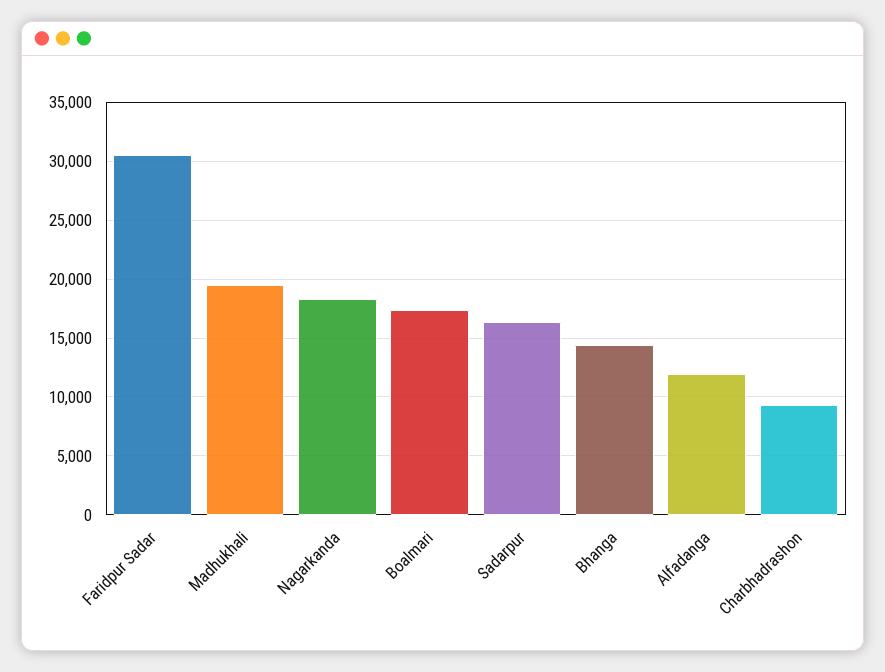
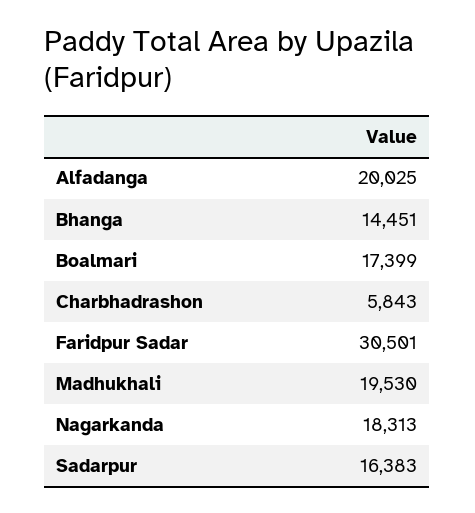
  {
    "Faridpur Sadar": 30501,
    "Madhukhali": 19530,
    "Nagarkanda": 18313,
    "Boalmari": 17399,
    "Sadarpur": 16383,
    "Bhanga": 14451,
-   "Alfadanga": 12000,
+   "Alfadanga": 20025,
-   "Charbhadrashon": 9000
+   "Charbhadrashon": 5843
  }

